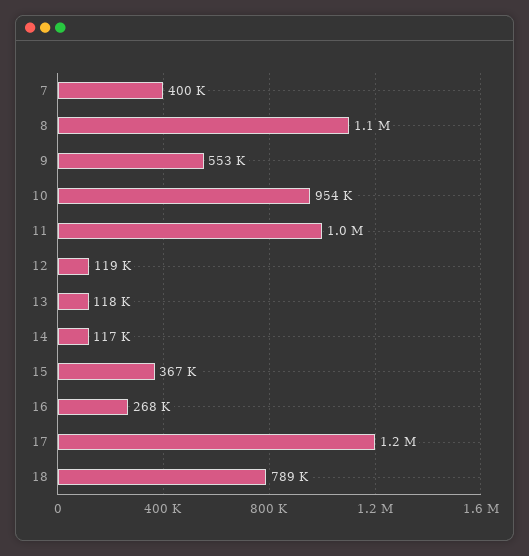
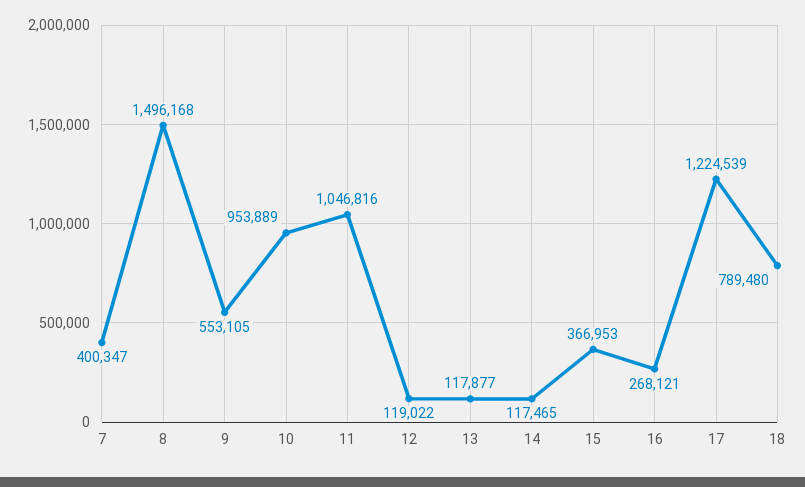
  {
    "7": 400347,
-   "8": 1100000,
+   "8": 1496168,
    "9": 553105,
    "10": 953889,
    "11": 1046816,
    "12": 119022,
    "13": 117877,
    "14": 117465,
    "15": 366953,
    "16": 268121,
    "17": 1224539,
    "18": 789480
  }

